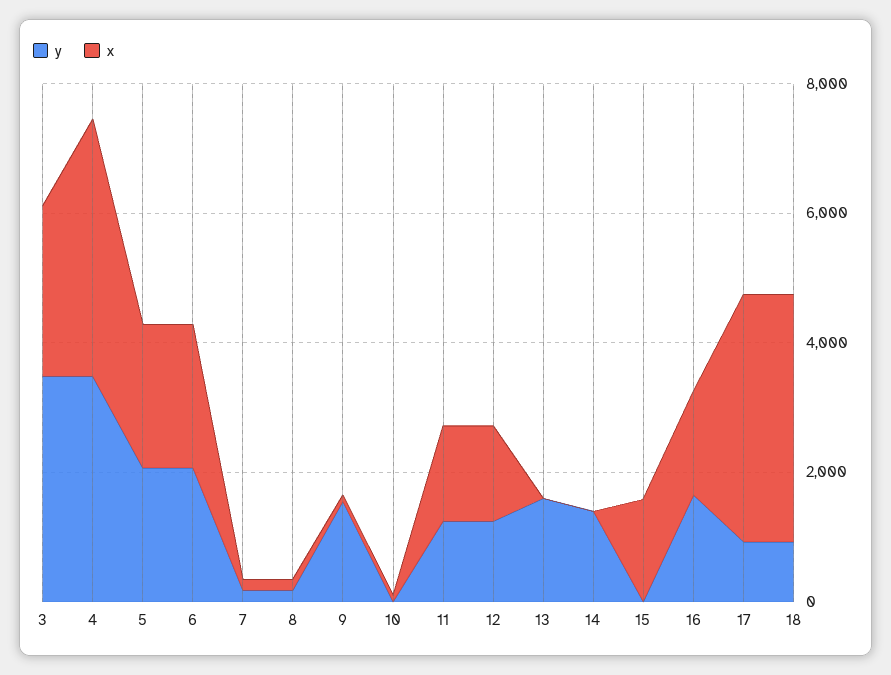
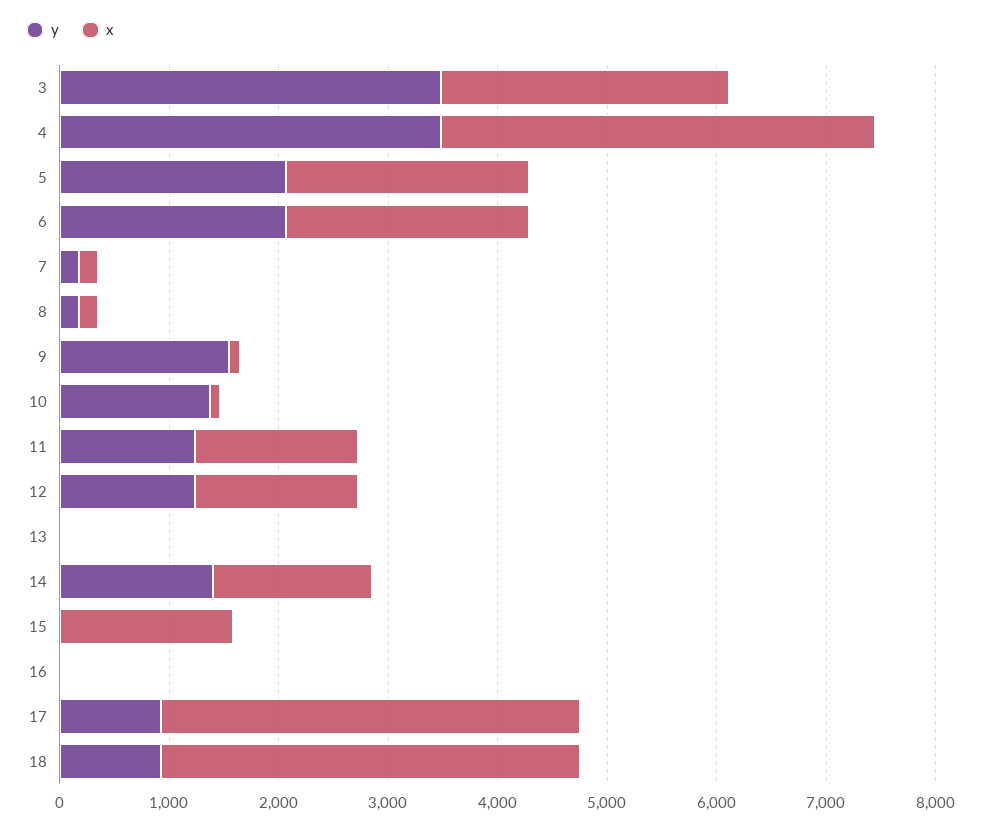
  {
    "y": {
      "3": 3400,
      "4": 3400,
      "5": 2000,
      "6": 2000,
      "7": 200,
      "8": 200,
      "9": 1600,
-     "10": 0,
+     "10": 1400,
      "11": 1200,
      "12": 1200,
-     "13": 1500,
+     "13": 0,
      "14": 1400,
      "15": 0,
-     "16": 1500,
+     "16": 0,
      "17": 1000,
      "18": 1000
    },
    "x": {
      "3": 2600,
      "4": 4000,
      "5": 2200,
      "6": 2200,
      "7": 200,
      "8": 200,
      "9": 0,
      "10": 0,
      "11": 1400,
      "12": 1400,
      "13": 0,
-     "14": 0,
+     "14": 1400,
      "15": 1600,
-     "16": 1500,
+     "16": 0,
      "17": 3800,
      "18": 3800
    }
  }

